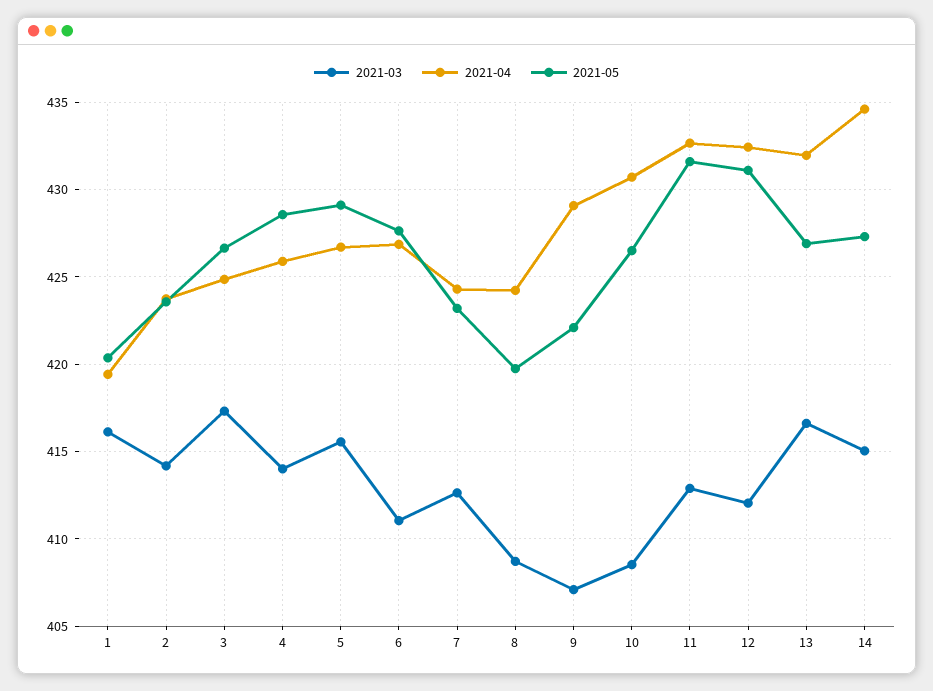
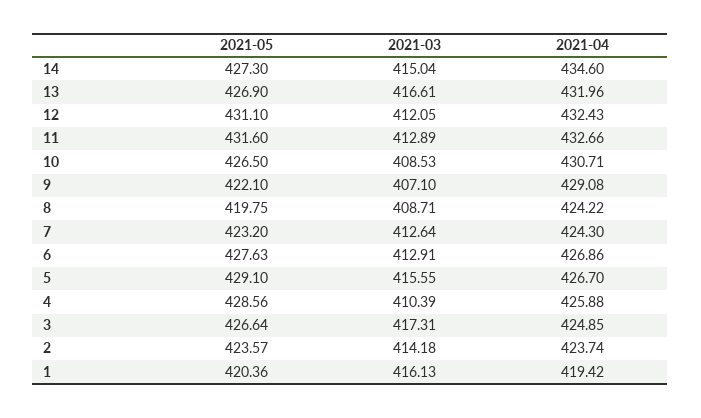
  {
    "2021-03": {
      "1": 416.13,
      "2": 414.18,
      "3": 417.31,
-     "4": 414,
+     "4": 410.39,
      "5": 415.55,
-     "6": 411,
+     "6": 412.91,
      "7": 412.64,
      "8": 408.71,
      "9": 407.1,
      "10": 408.53,
      "11": 412.89,
      "12": 412.05,
      "13": 416.61,
      "14": 415.04
    },
    "2021-04": {
      "1": 419.42,
      "2": 423.74,
      "3": 424.85,
      "4": 425.88,
      "5": 426.7,
      "6": 426.86,
      "7": 424.3,
      "8": 424.22,
      "9": 429.08,
      "10": 430.71,
      "11": 432.66,
      "12": 432.43,
      "13": 431.96,
      "14": 434.6
    },
    "2021-05": {
      "1": 420.36,
      "2": 423.57,
      "3": 426.64,
      "4": 428.56,
      "5": 429.1,
      "6": 427.63,
      "7": 423.2,
      "8": 419.75,
      "9": 422.1,
      "10": 426.5,
      "11": 431.6,
      "12": 431.1,
      "13": 426.9,
      "14": 427.3
    }
  }

